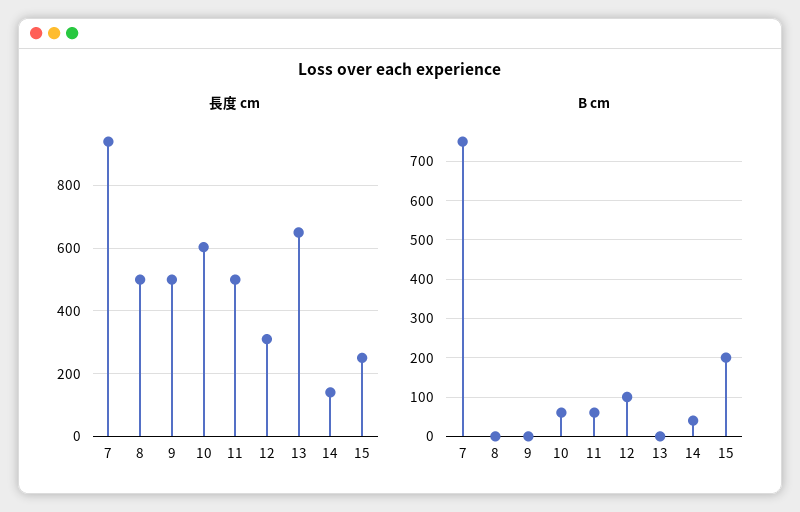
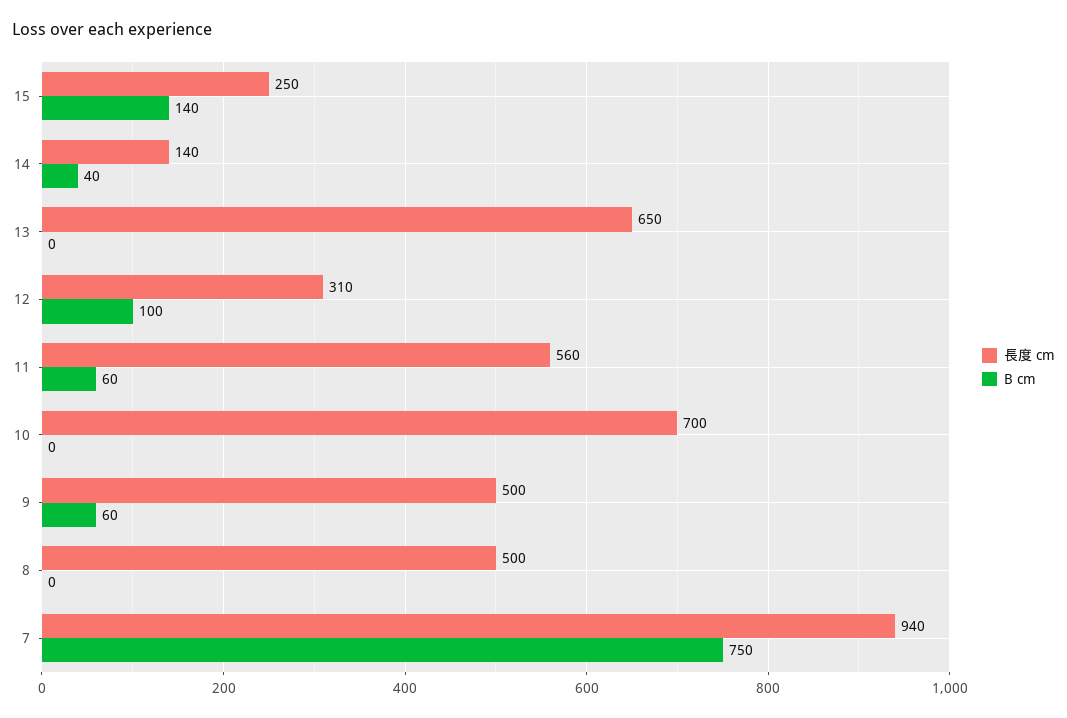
  {
    "長度 cm": {
      "7": 940,
      "8": 500,
      "9": 500,
-     "10": 600,
+     "10": 700,
-     "11": 500,
+     "11": 560,
      "12": 310,
      "13": 650,
      "14": 140,
      "15": 250
    },
    "B cm": {
      "7": 750,
      "8": 0,
-     "9": 0,
+     "9": 60,
-     "10": 60,
+     "10": 0,
      "11": 60,
      "12": 100,
      "13": 0,
      "14": 40,
-     "15": 200
+     "15": 140
    }
  }

